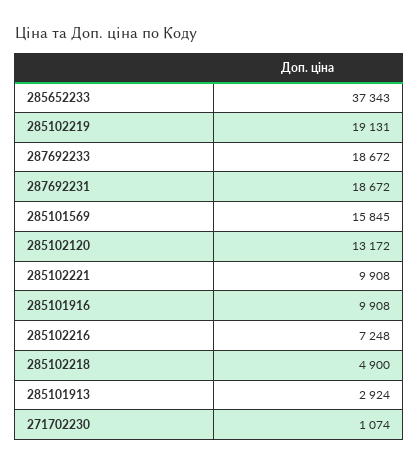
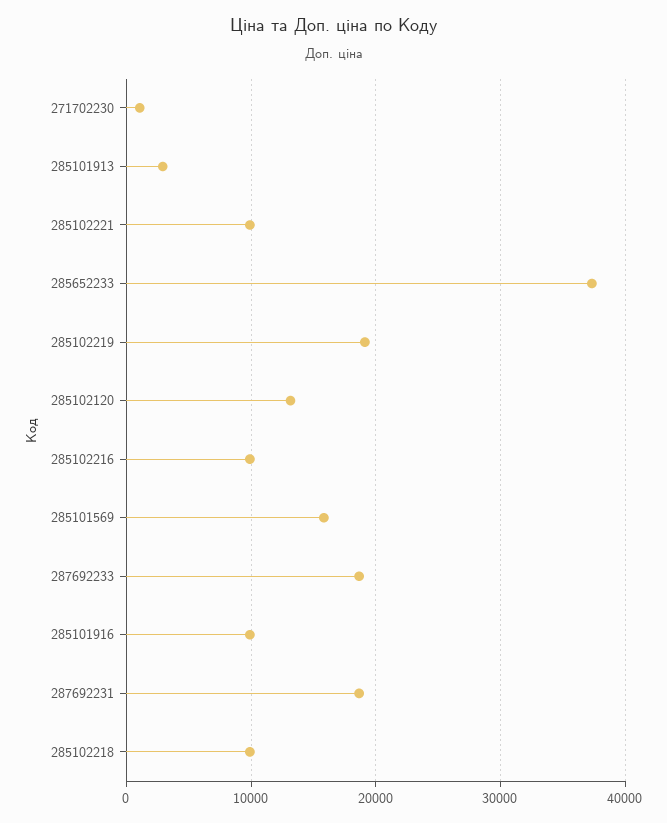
  {
    "285652233": 37343,
    "285102219": 19131,
    "287692233": 18672,
    "287692231": 18672,
    "285101569": 15845,
    "285102120": 13172,
    "285102221": 9908,
    "285101916": 9908,
-   "285102216": 7248,
+   "285102216": 10000,
-   "285102218": 4900,
+   "285102218": 10000,
    "285101913": 2924,
    "271702230": 1074
  }

